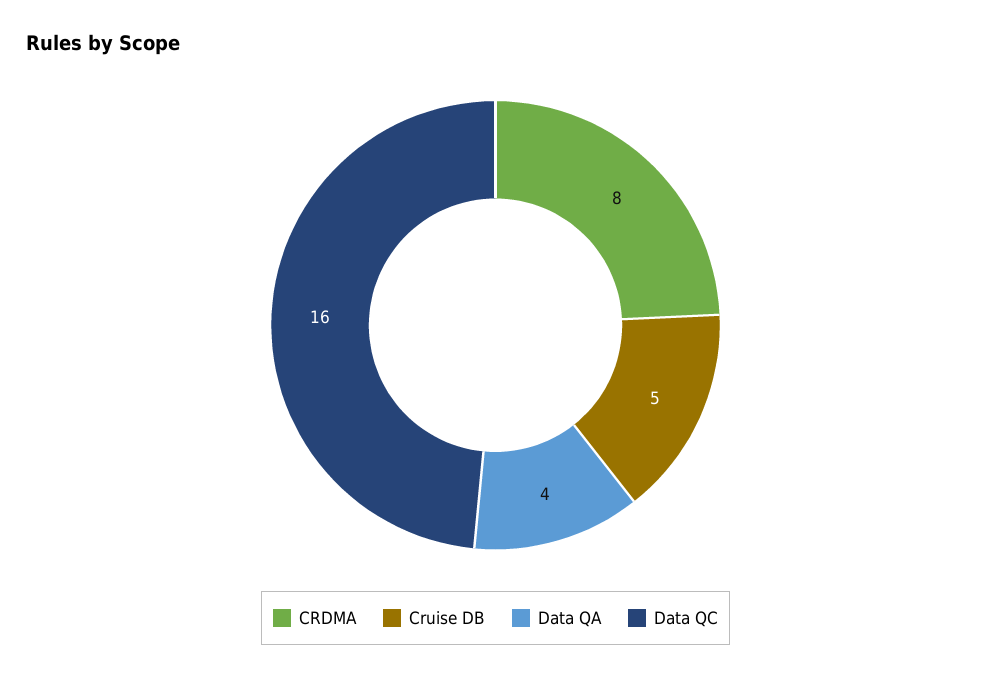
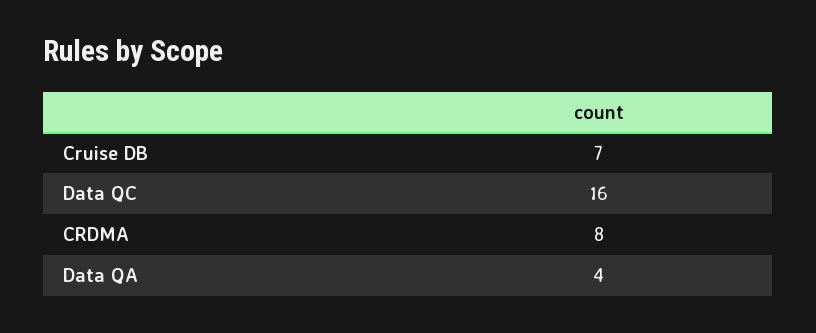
  {
    "CRDMA": 8,
-   "Cruise DB": 5,
+   "Cruise DB": 7,
    "Data QA": 4,
    "Data QC": 16
  }

